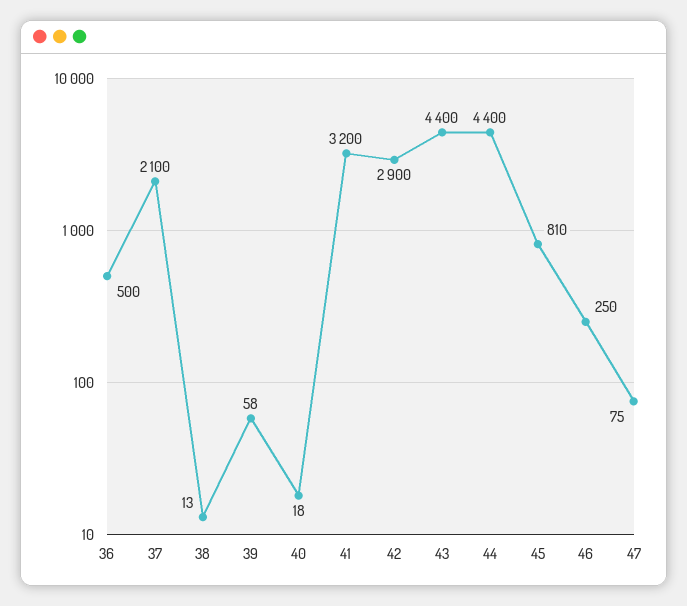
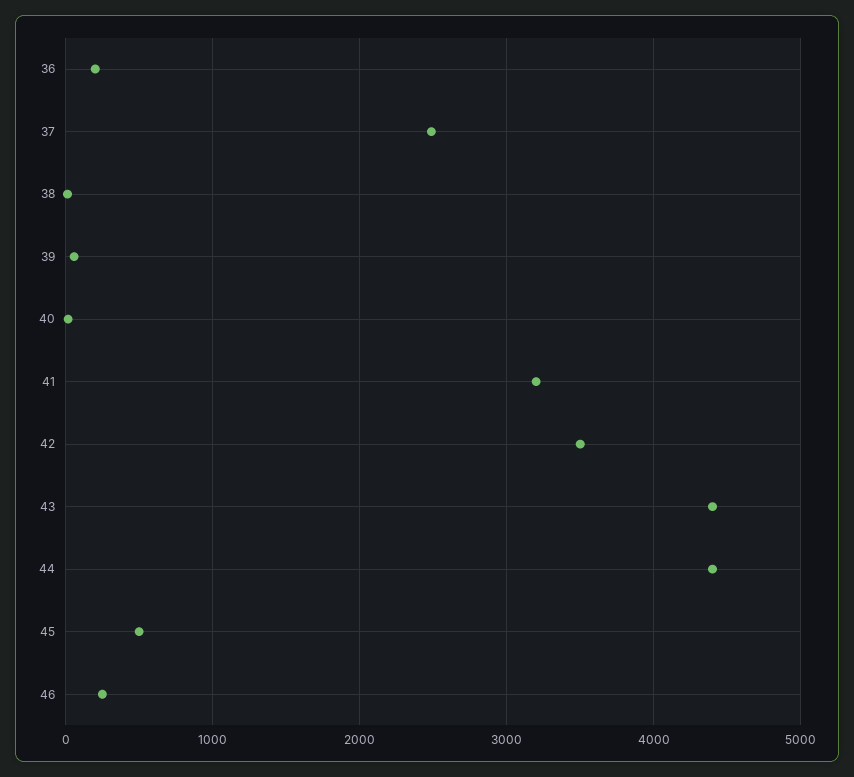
  {
-   "36": 500,
+   "36": 200,
-   "37": 2100,
+   "37": 2500,
    "38": 13,
    "39": 58,
    "40": 18,
    "41": 3200,
-   "42": 2900,
+   "42": 3500,
    "43": 4400,
    "44": 4400,
-   "45": 810,
+   "45": 500,
-   "46": 250,
+   "46": 250
-   "47": 75
  }

